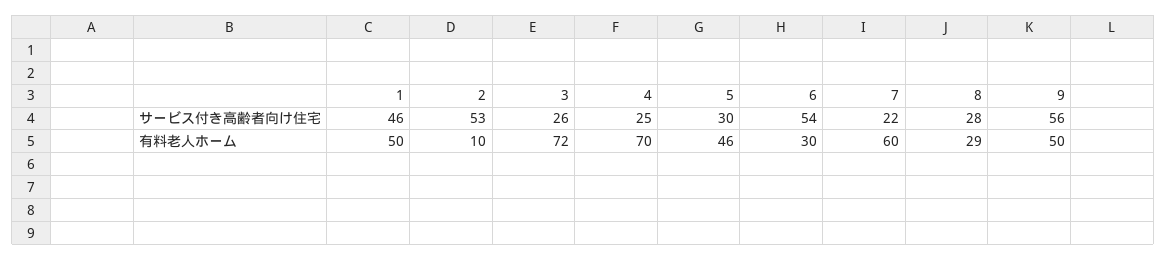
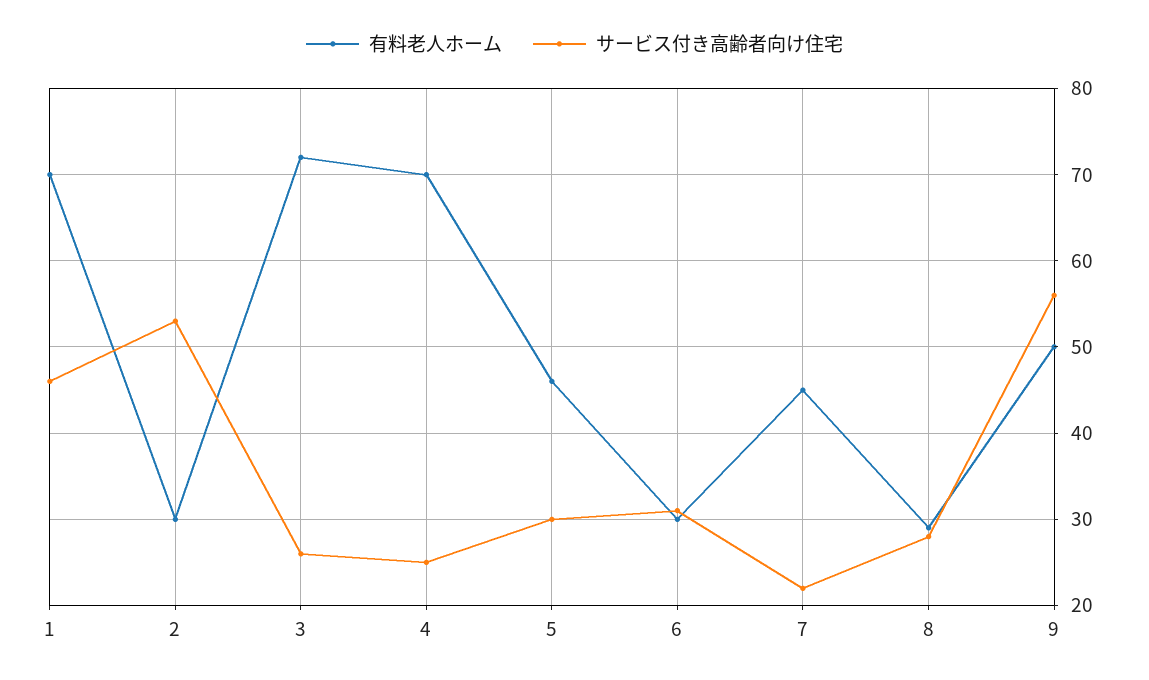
  {
    "サービス付き高齢者向け住宅": {
      "1": 46,
      "2": 53,
      "3": 26,
      "4": 25,
      "5": 30,
-     "6": 54,
+     "6": 31,
      "7": 22,
      "8": 28,
      "9": 56
    },
    "有料老人ホーム": {
-     "1": 50,
+     "1": 70,
-     "2": 10,
+     "2": 30,
      "3": 72,
      "4": 70,
      "5": 46,
      "6": 30,
-     "7": 60,
+     "7": 45,
      "8": 29,
      "9": 50
    }
  }

